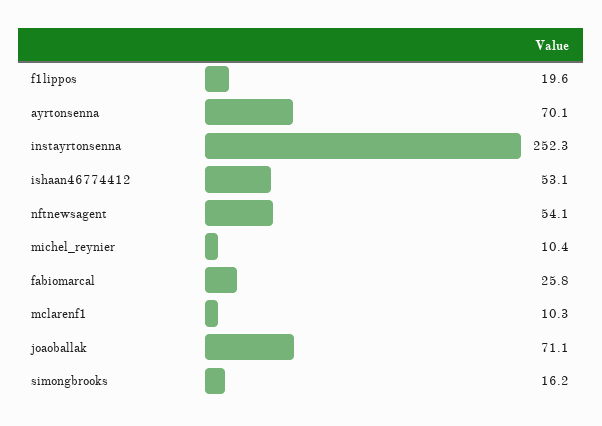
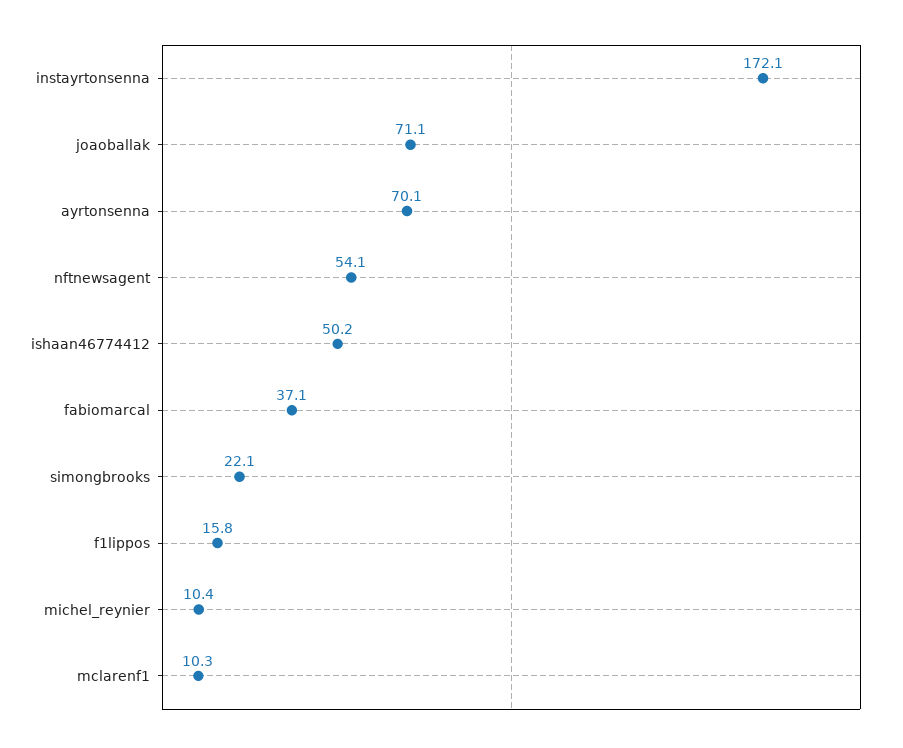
  {
-   "f1lippos": 19.6,
+   "f1lippos": 15.8,
    "ayrtonsenna": 70.1,
-   "instayrtonsenna": 252.3,
+   "instayrtonsenna": 172.1,
-   "ishaan46774412": 53.1,
+   "ishaan46774412": 50.2,
    "nftnewsagent": 54.1,
    "michel_reynier": 10.4,
-   "fabiomarcal": 25.8,
+   "fabiomarcal": 37.1,
    "mclarenf1": 10.3,
    "joaoballak": 71.1,
-   "simongbrooks": 16.2
+   "simongbrooks": 22.1
  }

